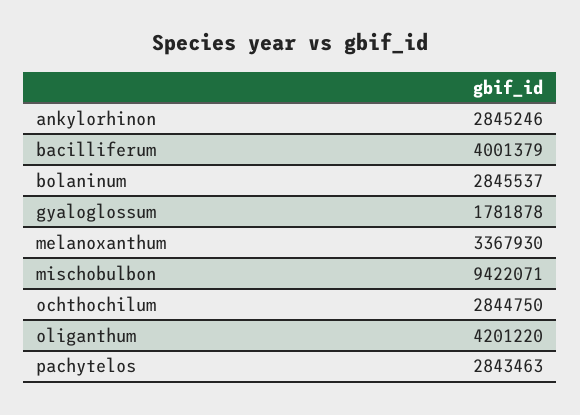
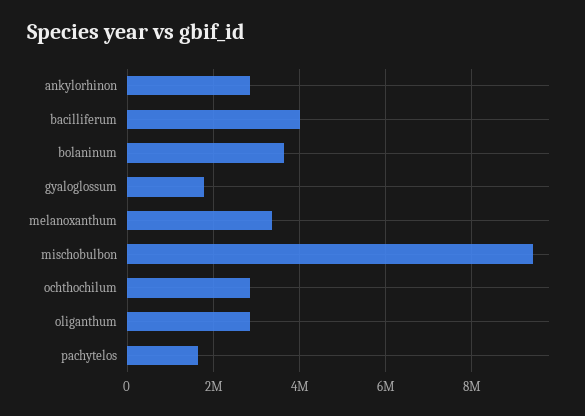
  {
    "ankylorhinon": 2845246,
    "bacilliferum": 4001379,
-   "bolaninum": 2845537,
+   "bolaninum": 3600000,
    "gyaloglossum": 1781878,
    "melanoxanthum": 3367930,
    "mischobulbon": 9422071,
    "ochthochilum": 2844750,
-   "oliganthum": 4201220,
+   "oliganthum": 2800000,
-   "pachytelos": 2843463
+   "pachytelos": 1600000
  }

